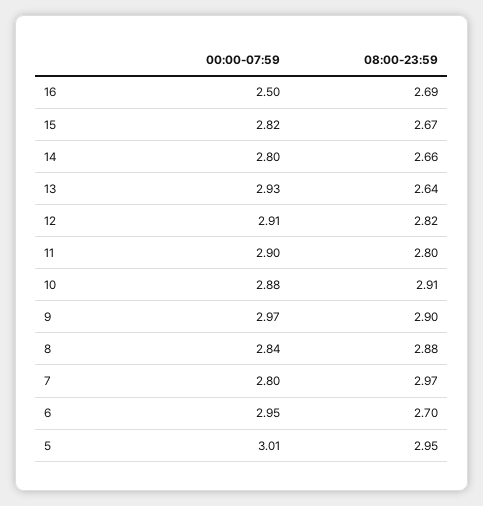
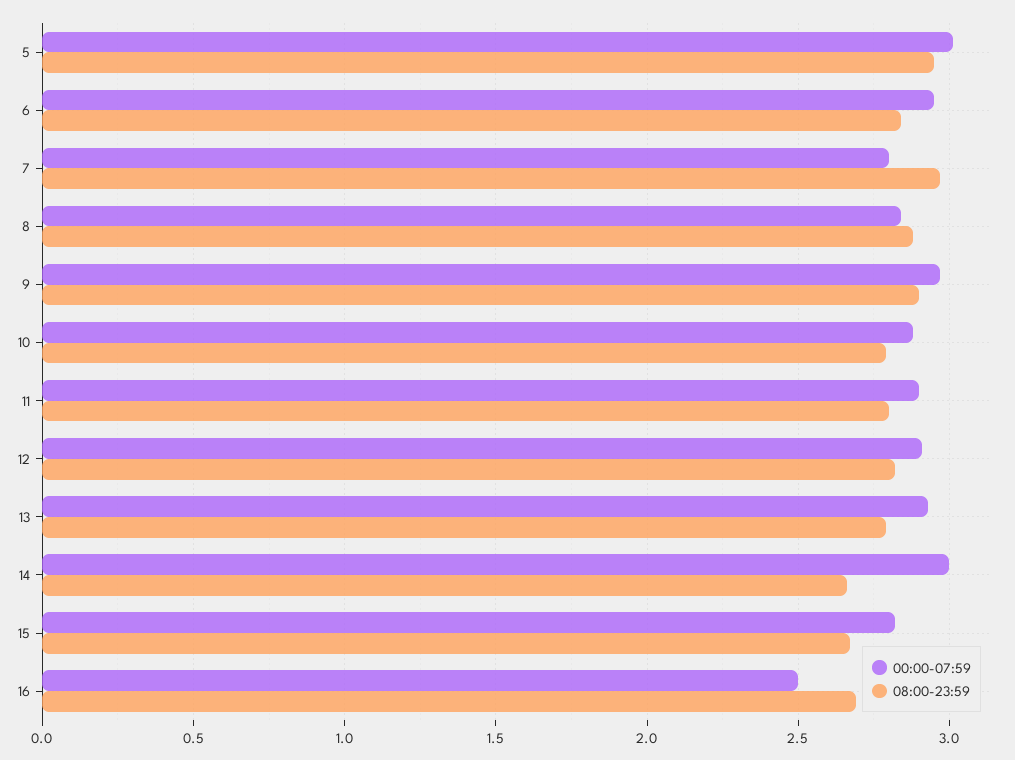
  {
    "00:00-07:59": {
      "16": 2.5,
      "15": 2.82,
-     "14": 2.8,
+     "14": 3,
      "13": 2.93,
      "12": 2.91,
      "11": 2.9,
      "10": 2.88,
      "9": 2.97,
      "8": 2.84,
      "7": 2.8,
      "6": 2.95,
      "5": 3.01
    },
    "08:00-23:59": {
      "16": 2.69,
      "15": 2.67,
      "14": 2.66,
-     "13": 2.64,
+     "13": 2.8,
      "12": 2.82,
      "11": 2.8,
-     "10": 2.91,
+     "10": 2.8,
      "9": 2.9,
      "8": 2.88,
      "7": 2.97,
-     "6": 2.7,
+     "6": 2.85,
      "5": 2.95
    }
  }

